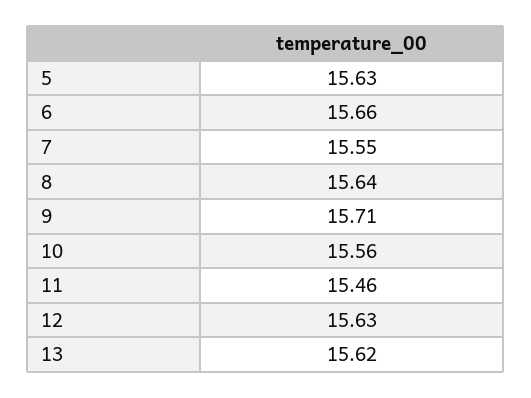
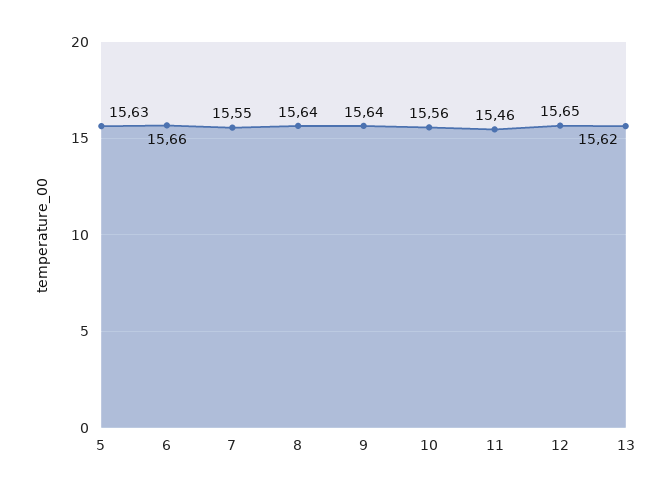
  {
    "5": 15.63,
    "6": 15.66,
    "7": 15.55,
    "8": 15.64,
-   "9": 15.71,
+   "9": 15.64,
    "10": 15.56,
    "11": 15.46,
-   "12": 15.63,
+   "12": 15.65,
    "13": 15.62
  }

